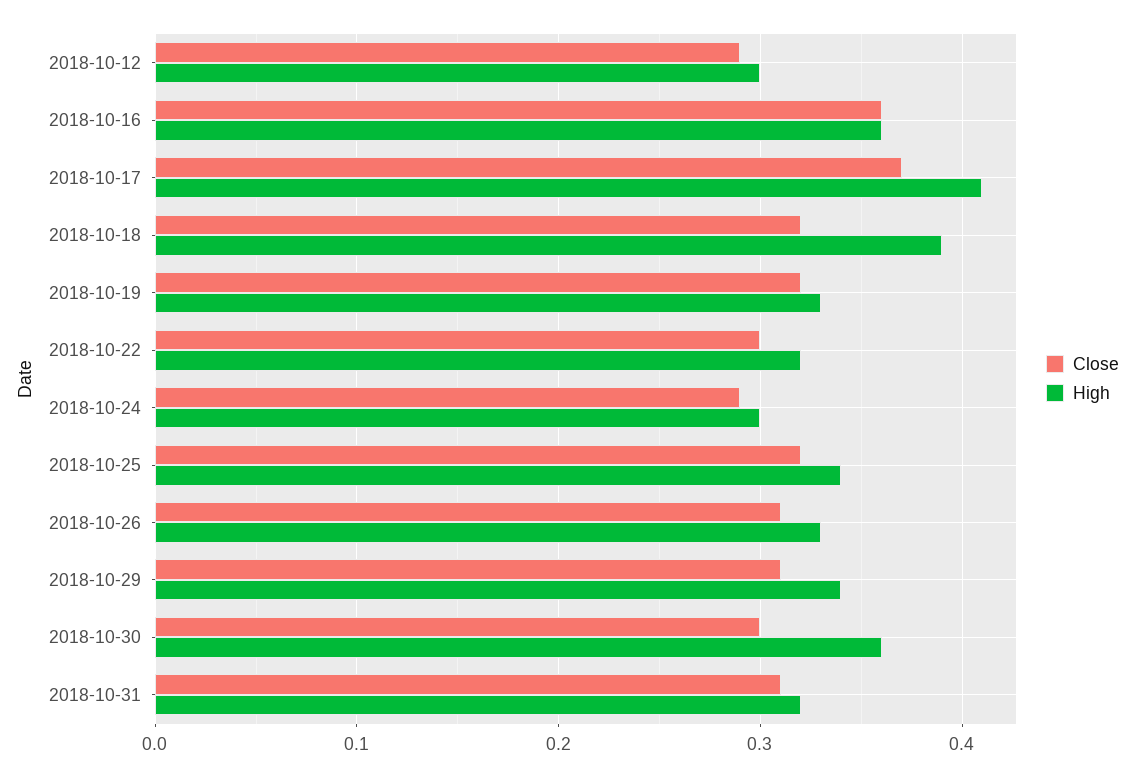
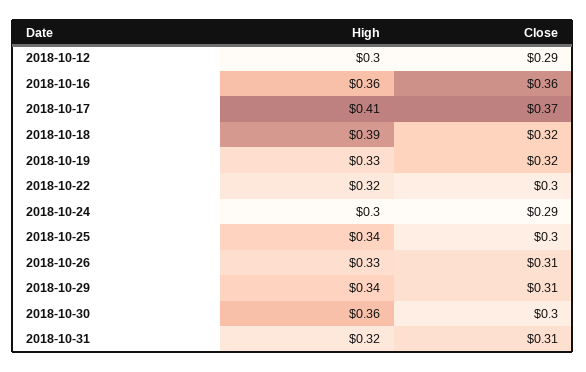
  {
    "Close": {
      "2018-10-12": 0.29,
      "2018-10-16": 0.36,
      "2018-10-17": 0.37,
      "2018-10-18": 0.32,
      "2018-10-19": 0.32,
      "2018-10-22": 0.3,
      "2018-10-24": 0.29,
-     "2018-10-25": 0.32,
+     "2018-10-25": 0.3,
      "2018-10-26": 0.31,
      "2018-10-29": 0.31,
      "2018-10-30": 0.3,
      "2018-10-31": 0.31
    },
    "High": {
      "2018-10-12": 0.3,
      "2018-10-16": 0.36,
      "2018-10-17": 0.41,
      "2018-10-18": 0.39,
      "2018-10-19": 0.33,
      "2018-10-22": 0.32,
      "2018-10-24": 0.3,
      "2018-10-25": 0.34,
      "2018-10-26": 0.33,
      "2018-10-29": 0.34,
      "2018-10-30": 0.36,
      "2018-10-31": 0.32
    }
  }

